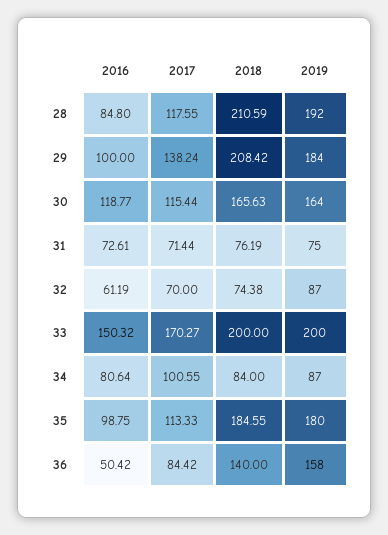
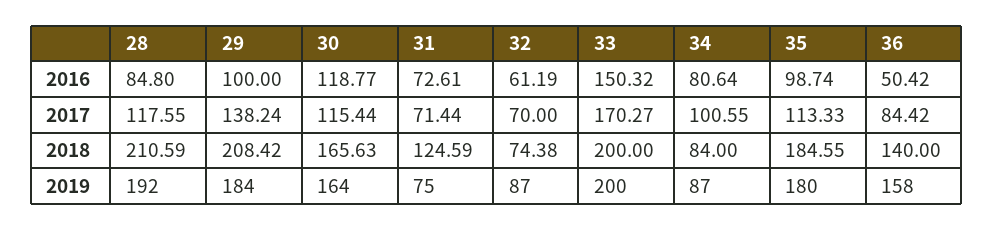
  {
    "2016": {
      "28": 84.8,
      "29": 100,
      "30": 118.77,
      "31": 72.61,
      "32": 61.19,
      "33": 150.32,
      "34": 80.64,
-     "35": 98.75,
+     "35": 98.74,
      "36": 50.42
    },
    "2017": {
      "28": 117.55,
      "29": 138.24,
      "30": 115.44,
      "31": 71.44,
      "32": 70,
      "33": 170.27,
      "34": 100.55,
      "35": 113.33,
      "36": 84.42
    },
    "2018": {
      "28": 210.59,
      "29": 208.42,
      "30": 165.63,
-     "31": 76.19,
+     "31": 124.59,
      "32": 74.38,
      "33": 200,
      "34": 84,
      "35": 184.55,
      "36": 140
    },
    "2019": {
      "28": 192,
      "29": 184,
      "30": 164,
      "31": 75,
      "32": 87,
      "33": 200,
      "34": 87,
      "35": 180,
      "36": 158
    }
  }

